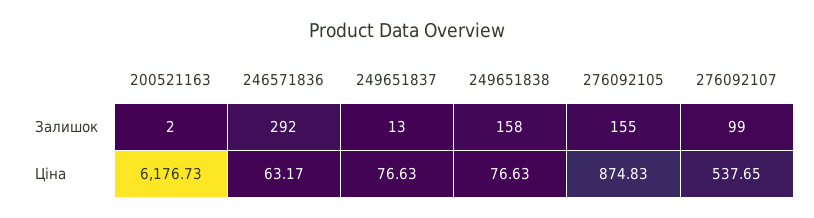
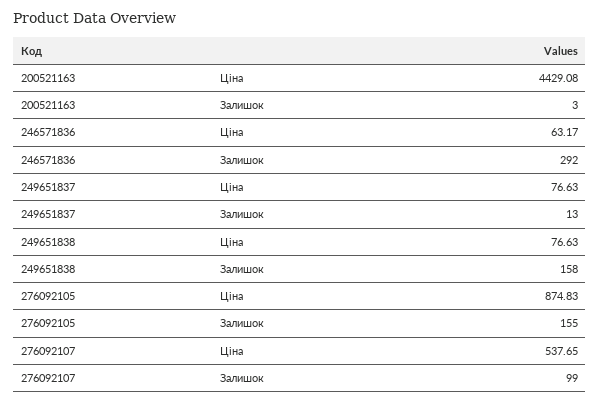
  {
    "200521163": {
-     "Залишок": 2,
+     "Залишок": 3,
-     "Ціна": 6176.73
+     "Ціна": 4429.08
    },
    "246571836": {
      "Залишок": 292,
      "Ціна": 63.17
    },
    "249651837": {
      "Залишок": 13,
      "Ціна": 76.63
    },
    "249651838": {
      "Залишок": 158,
      "Ціна": 76.63
    },
    "276092105": {
      "Залишок": 155,
      "Ціна": 874.83
    },
    "276092107": {
      "Залишок": 99,
      "Ціна": 537.65
    }
  }

